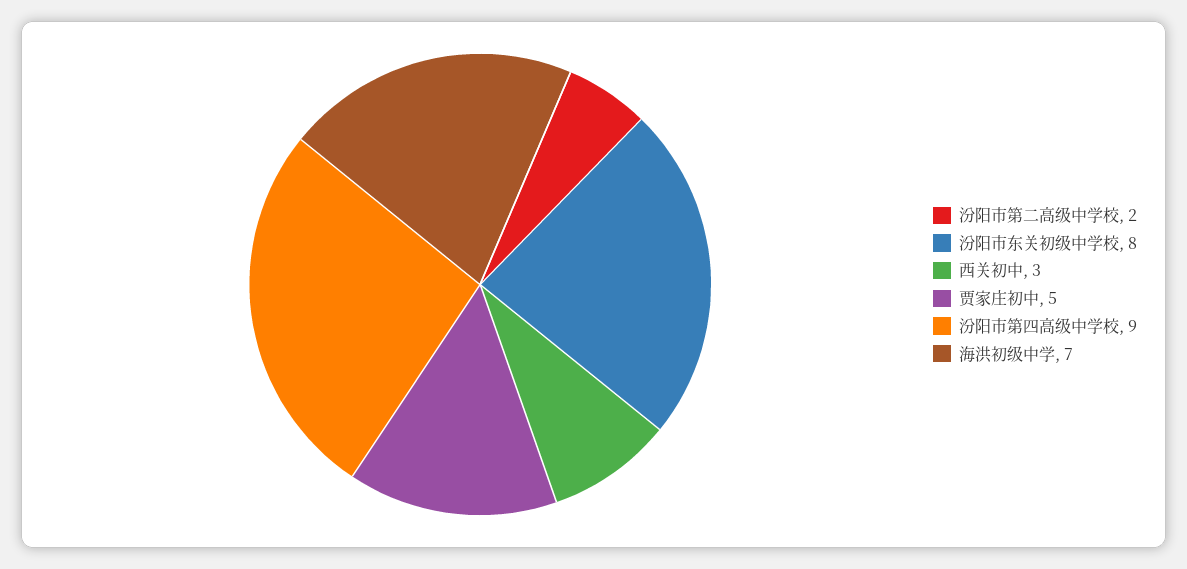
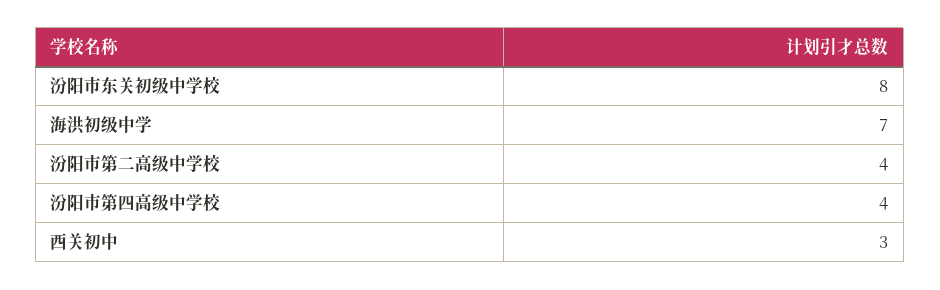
  {
-   "汾阳市第二高级中学校": 2,
+   "汾阳市第二高级中学校": 4,
    "汾阳市东关初级中学校": 8,
    "西关初中": 3,
-   "贾家庄初中": 5,
-   "汾阳市第四高级中学校": 9,
+   "汾阳市第四高级中学校": 4,
    "海洪初级中学": 7
  }

